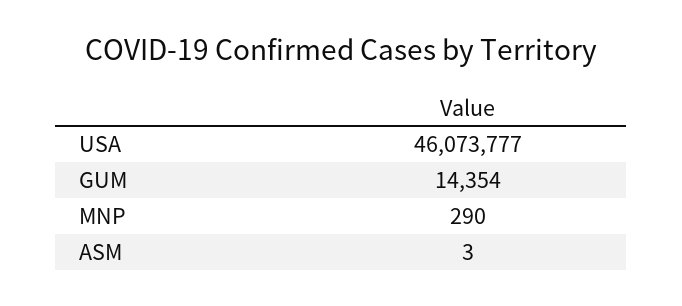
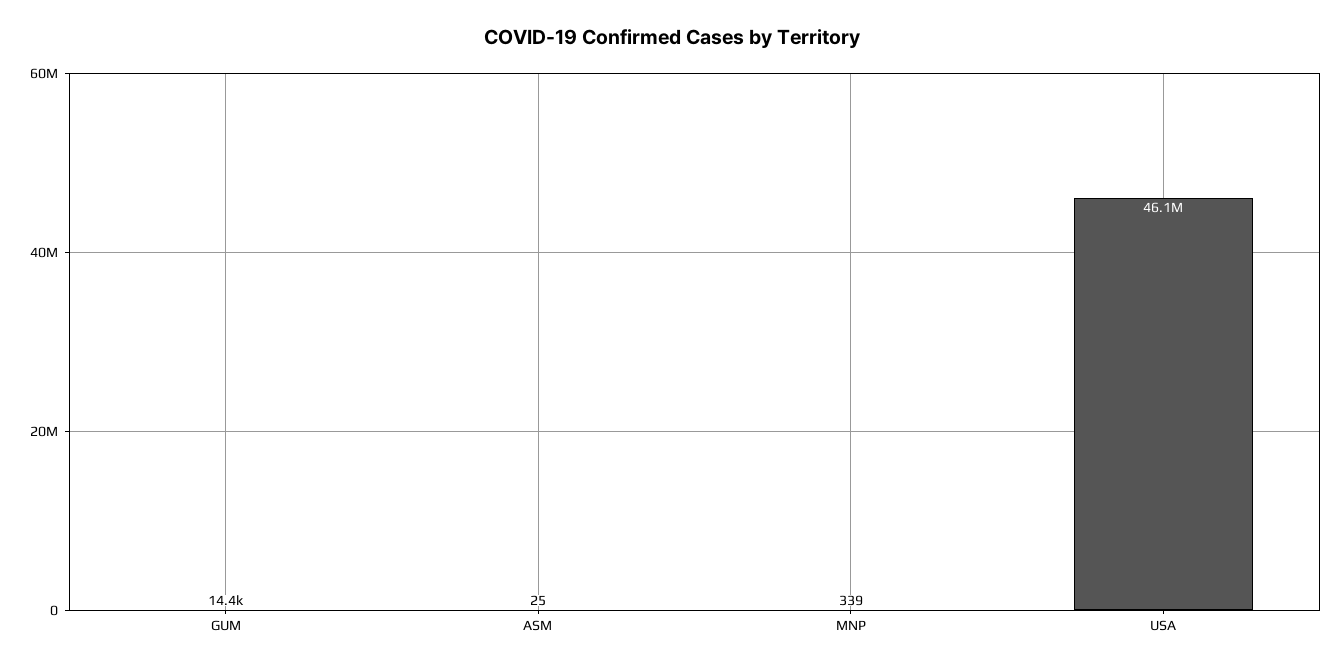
  {
    "USA": 46073777,
    "GUM": 14354,
-   "MNP": 290,
+   "MNP": 339,
-   "ASM": 3
+   "ASM": 25
  }

